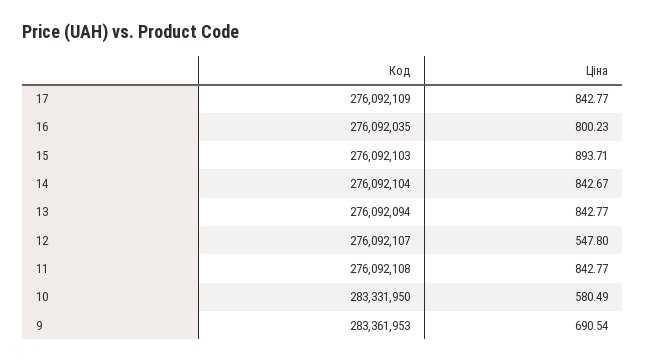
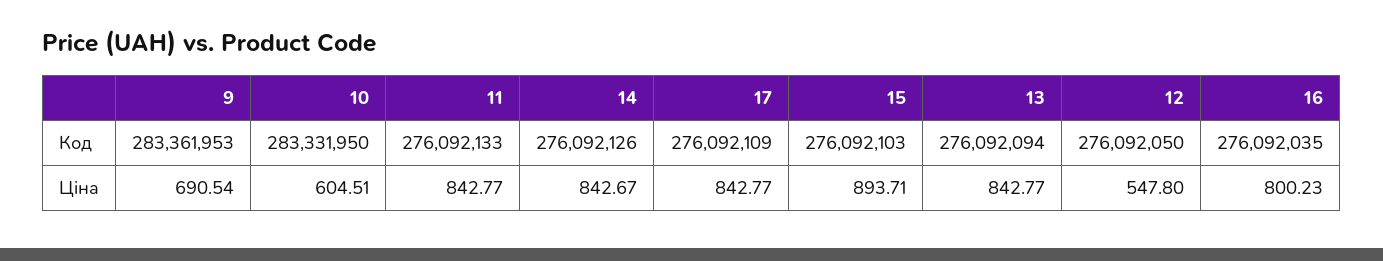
  {
    "Код": {
      "17": 276092109,
      "16": 276092035,
      "15": 276092103,
-     "14": 276092104,
+     "14": 276092126,
      "13": 276092094,
-     "12": 276092107,
+     "12": 276092050,
-     "11": 276092108,
+     "11": 276092133,
      "10": 283331950,
      "9": 283361953
    },
    "Ціна": {
      "17": 842.77,
      "16": 800.23,
      "15": 893.71,
      "14": 842.67,
      "13": 842.77,
      "12": 547.8,
      "11": 842.77,
-     "10": 580.49,
+     "10": 604.51,
      "9": 690.54
    }
  }

